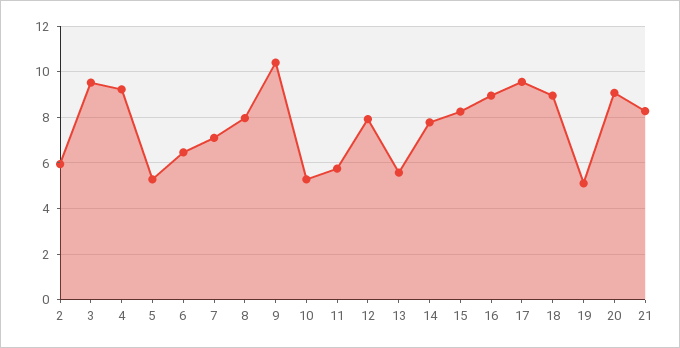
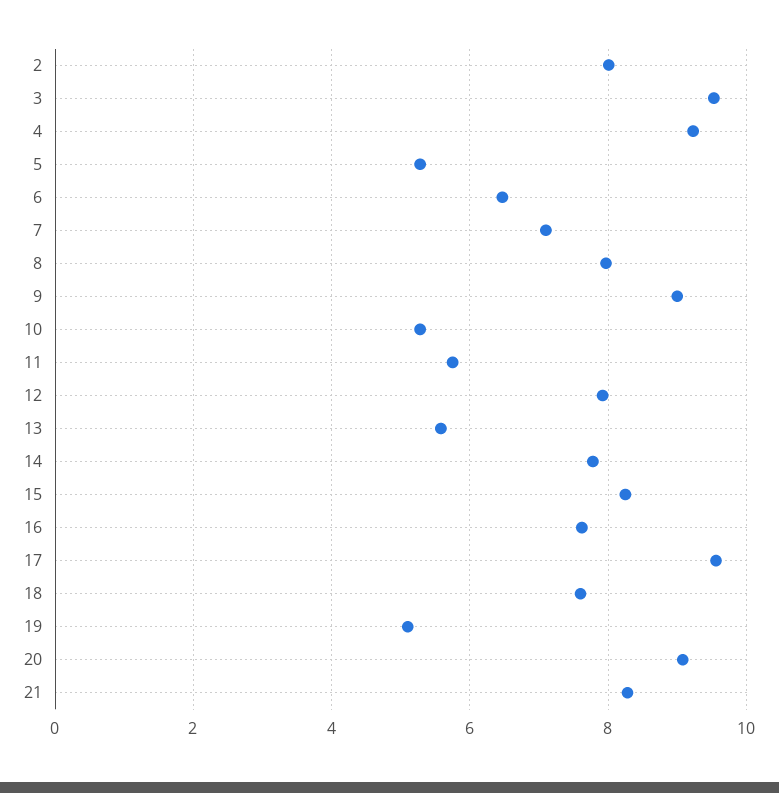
  {
-   "2": 6,
+   "2": 8,
    "3": 9.6,
    "4": 9.2,
    "5": 5.2,
    "6": 6.4,
    "7": 7.2,
    "8": 8,
-   "9": 10.5,
+   "9": 9,
    "10": 5.2,
    "11": 5.8,
    "12": 8,
    "13": 5.6,
    "14": 7.8,
    "15": 8.2,
-   "16": 9,
+   "16": 7.6,
    "17": 9.6,
-   "18": 9,
+   "18": 7.6,
    "19": 5.2,
    "20": 9,
    "21": 8.2
  }

